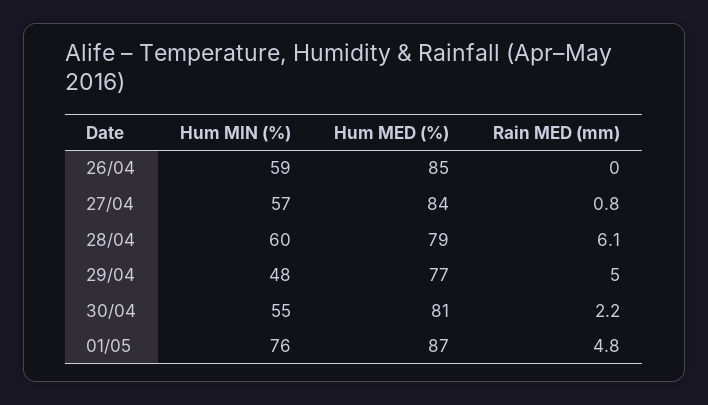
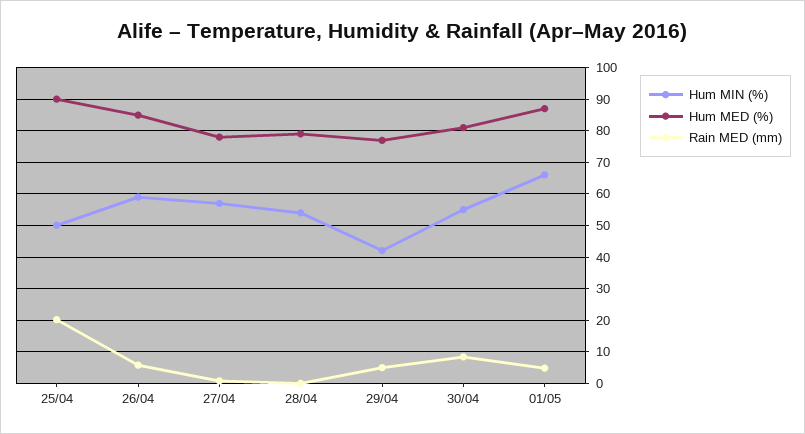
  {
    "Hum MIN (%)": {
      "26/04": 59,
      "27/04": 57,
-     "28/04": 60,
+     "28/04": 54,
-     "29/04": 48,
+     "29/04": 42,
      "30/04": 55,
-     "01/05": 76
+     "01/05": 66,
+     "25/04": 50
    },
    "Hum MED (%)": {
      "26/04": 85,
-     "27/04": 84,
+     "27/04": 78,
      "28/04": 79,
      "29/04": 77,
      "30/04": 81,
-     "01/05": 87
+     "01/05": 87,
+     "25/04": 90
    },
    "Rain MED (mm)": {
-     "26/04": 0,
+     "26/04": 6,
      "27/04": 0.8,
-     "28/04": 6.1,
+     "28/04": 0,
      "29/04": 5,
-     "30/04": 2.2,
+     "30/04": 8,
-     "01/05": 4.8
+     "01/05": 4.8,
+     "25/04": 20
    }
  }

